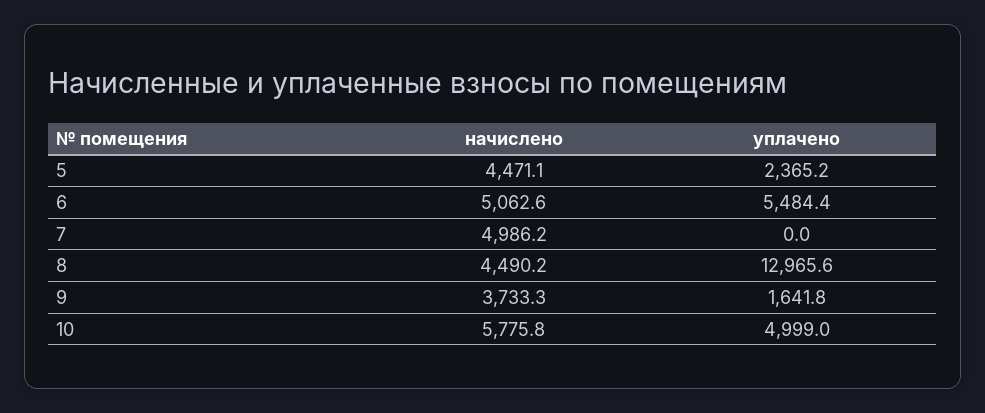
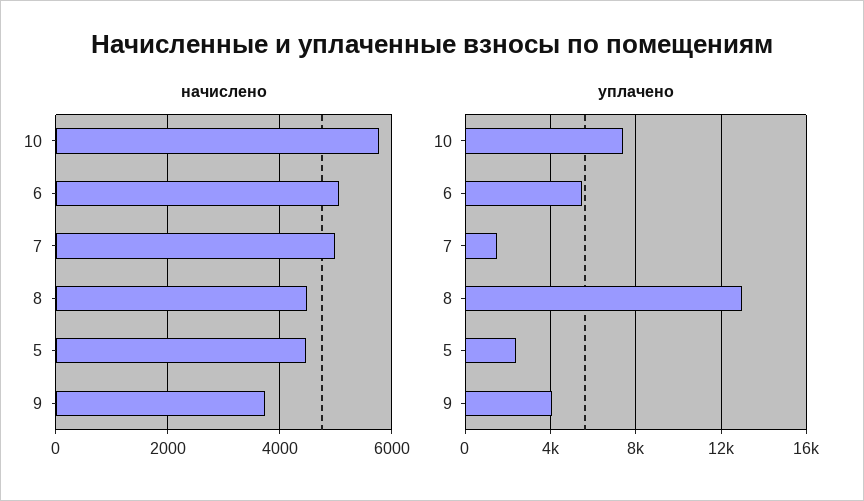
  {
    "начислено": {
      "5": 4471.1,
      "6": 5062.6,
      "7": 4986.2,
      "8": 4490.2,
      "9": 3733.3,
      "10": 5775.8
    },
    "уплачено": {
      "5": 2365.2,
      "6": 5484.4,
-     "7": 0,
+     "7": 1500,
      "8": 12965.6,
-     "9": 1641.8,
+     "9": 4000,
-     "10": 4999
+     "10": 7500
    }
  }

